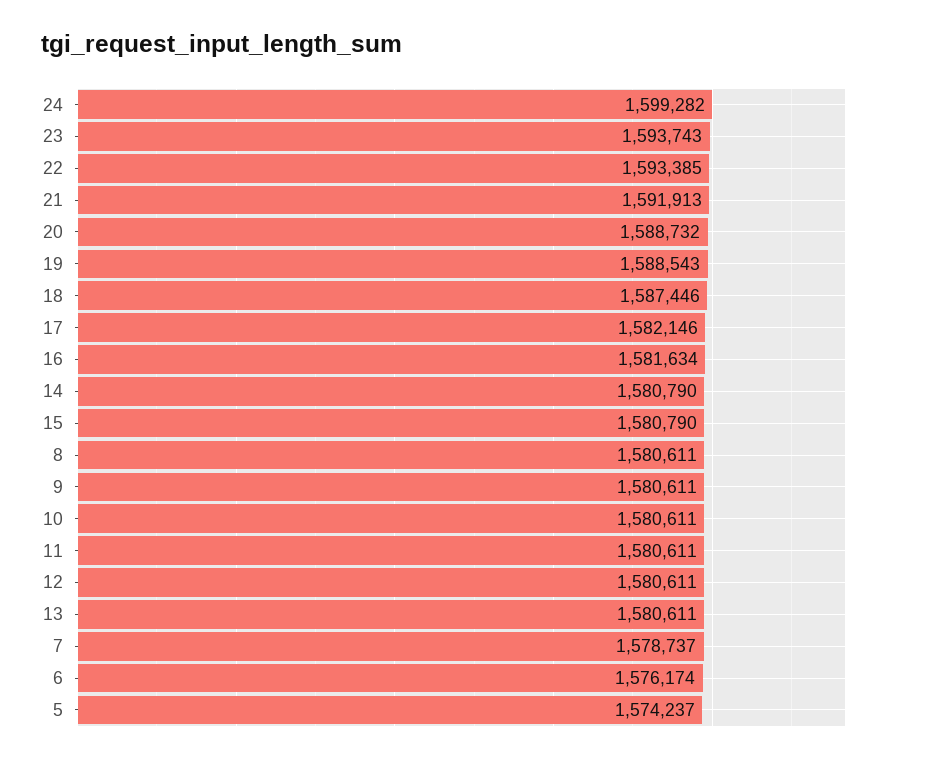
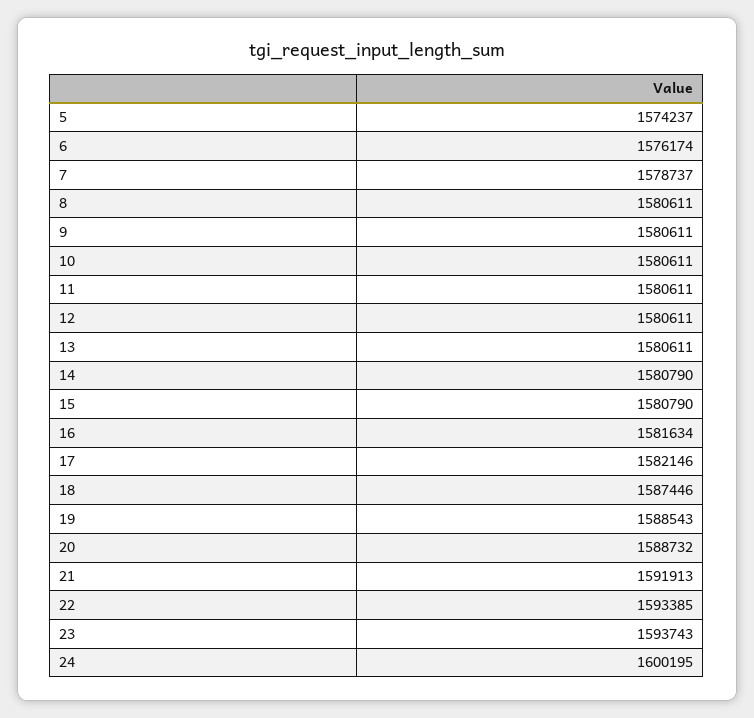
  {
-   "24": 1599282,
+   "24": 1600195,
    "23": 1593743,
    "22": 1593385,
    "21": 1591913,
    "20": 1588732,
    "19": 1588543,
    "18": 1587446,
    "17": 1582146,
    "16": 1581634,
    "14": 1580790,
    "15": 1580790,
    "8": 1580611,
    "9": 1580611,
    "10": 1580611,
    "11": 1580611,
    "12": 1580611,
    "13": 1580611,
    "7": 1578737,
    "6": 1576174,
    "5": 1574237
  }

